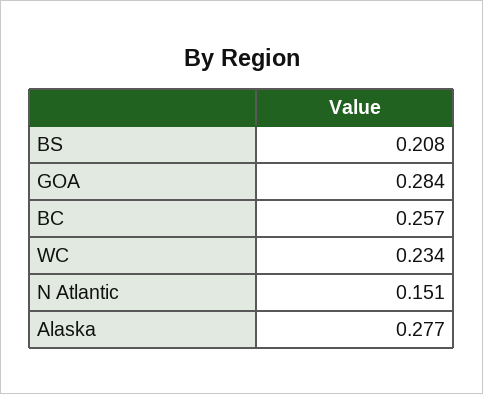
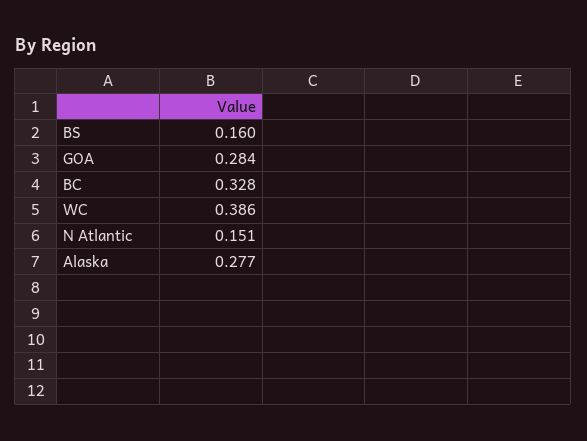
  {
-   "BS": 0.208,
+   "BS": 0.16,
    "GOA": 0.284,
-   "BC": 0.257,
+   "BC": 0.328,
-   "WC": 0.234,
+   "WC": 0.386,
    "N Atlantic": 0.151,
    "Alaska": 0.277
  }

